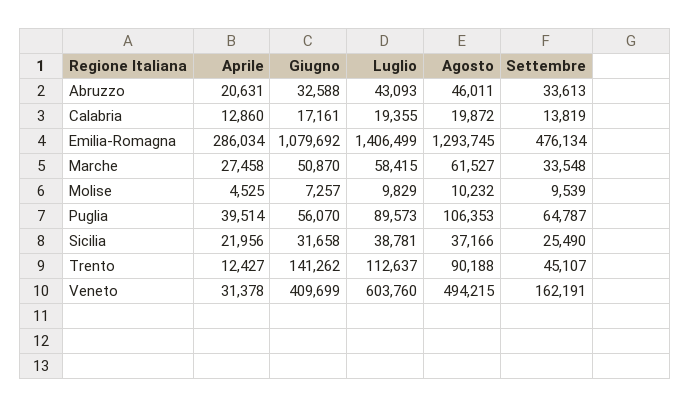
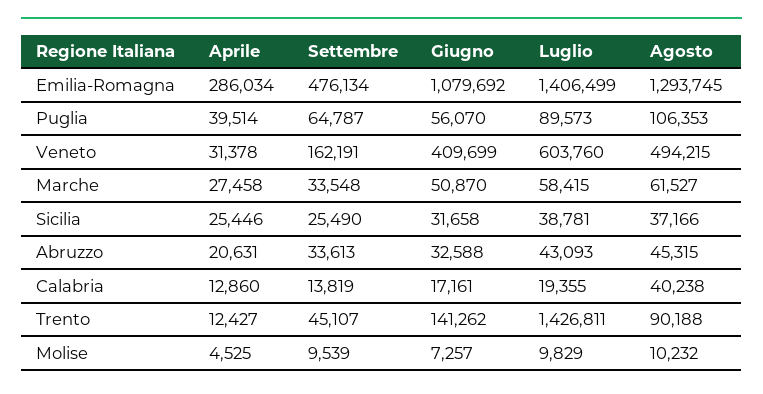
  {
    "Aprile": {
      "Abruzzo": 20631,
      "Calabria": 12860,
      "Emilia-Romagna": 286034,
      "Marche": 27458,
      "Molise": 4525,
      "Puglia": 39514,
-     "Sicilia": 21956,
+     "Sicilia": 25446,
      "Trento": 12427,
      "Veneto": 31378
    },
    "Giugno": {
      "Abruzzo": 32588,
      "Calabria": 17161,
      "Emilia-Romagna": 1079692,
      "Marche": 50870,
      "Molise": 7257,
      "Puglia": 56070,
      "Sicilia": 31658,
      "Trento": 141262,
      "Veneto": 409699
    },
    "Luglio": {
      "Abruzzo": 43093,
      "Calabria": 19355,
      "Emilia-Romagna": 1406499,
      "Marche": 58415,
      "Molise": 9829,
      "Puglia": 89573,
      "Sicilia": 38781,
-     "Trento": 112637,
+     "Trento": 1426811,
      "Veneto": 603760
    },
    "Agosto": {
-     "Abruzzo": 46011,
+     "Abruzzo": 45315,
-     "Calabria": 19872,
+     "Calabria": 40238,
      "Emilia-Romagna": 1293745,
      "Marche": 61527,
      "Molise": 10232,
      "Puglia": 106353,
      "Sicilia": 37166,
      "Trento": 90188,
      "Veneto": 494215
    },
    "Settembre": {
      "Abruzzo": 33613,
      "Calabria": 13819,
      "Emilia-Romagna": 476134,
      "Marche": 33548,
      "Molise": 9539,
      "Puglia": 64787,
      "Sicilia": 25490,
      "Trento": 45107,
      "Veneto": 162191
    }
  }

